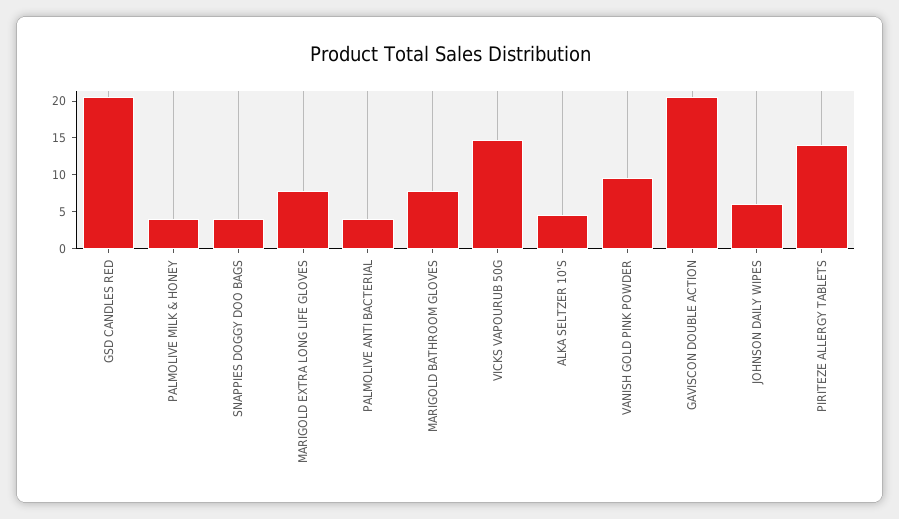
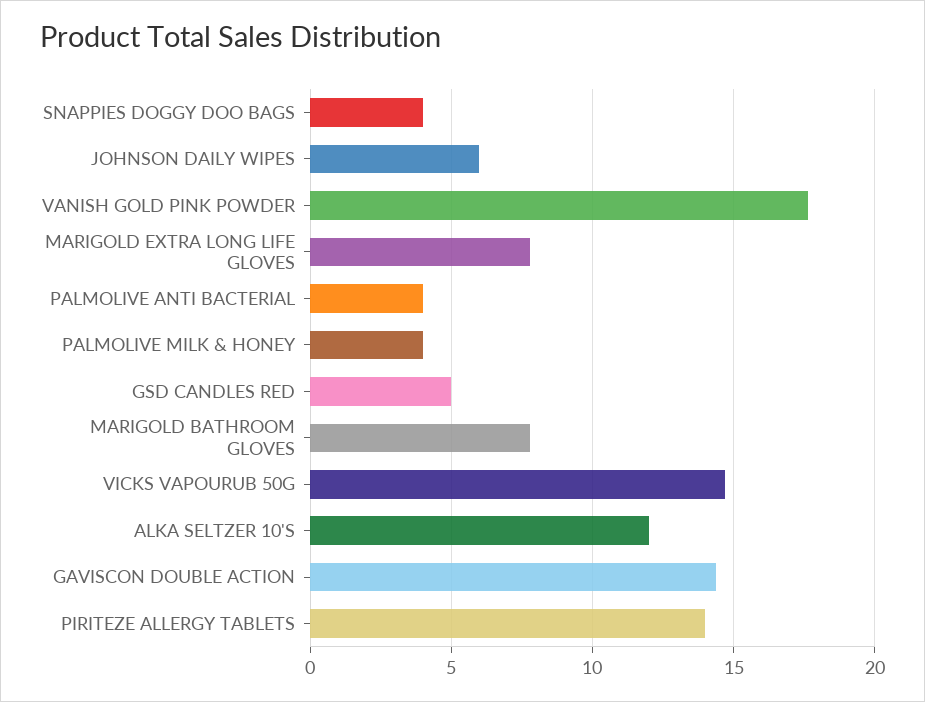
  {
-   "GSD CANDLES RED": 20,
+   "GSD CANDLES RED": 5,
    "PALMOLIVE MILK & HONEY": 4,
    "SNAPPIES DOGGY DOO BAGS": 4,
    "MARIGOLD EXTRA LONG LIFE GLOVES": 8,
    "PALMOLIVE ANTI BACTERIAL": 4,
    "MARIGOLD BATHROOM GLOVES": 8,
    "VICKS VAPOURUB 50G": 14.5,
-   "ALKA SELTZER 10'S": 5,
+   "ALKA SELTZER 10'S": 12,
-   "VANISH GOLD PINK POWDER": 10,
+   "VANISH GOLD PINK POWDER": 17.5,
-   "GAVISCON DOUBLE ACTION": 20,
+   "GAVISCON DOUBLE ACTION": 14.5,
    "JOHNSON DAILY WIPES": 6,
    "PIRITEZE ALLERGY TABLETS": 14
  }

